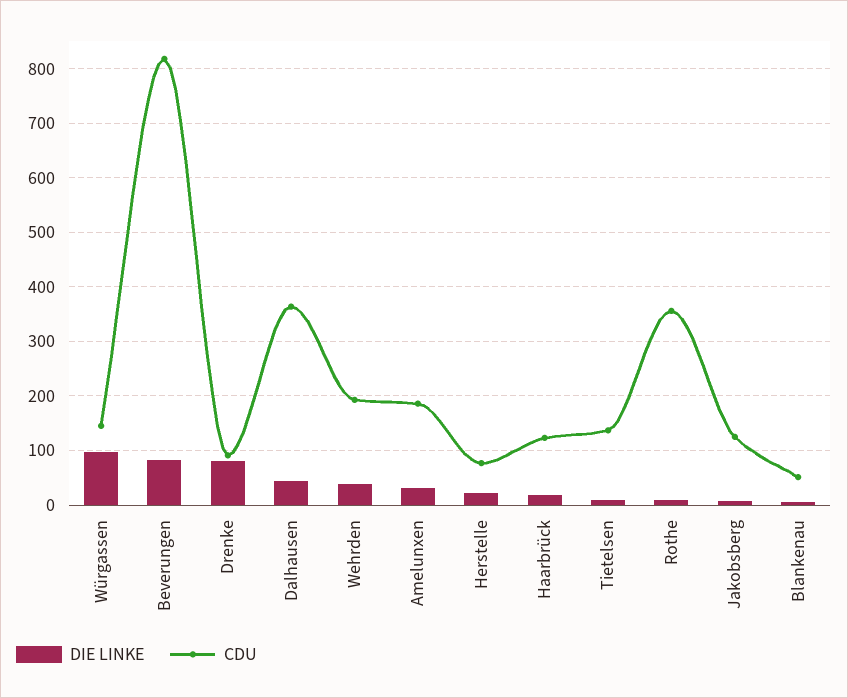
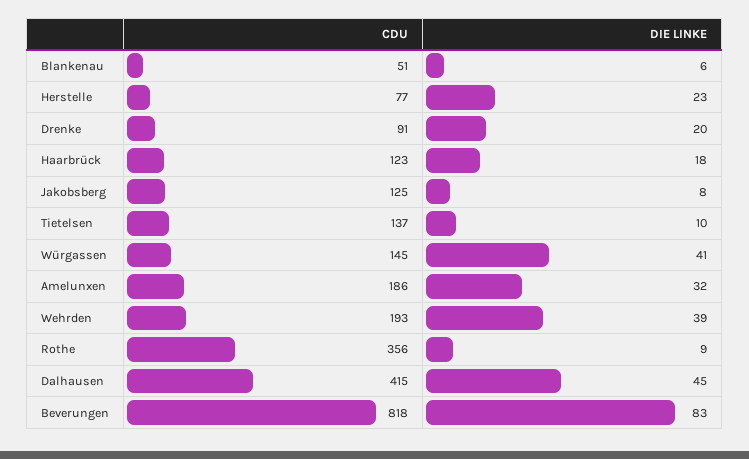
  {
    "DIE LINKE": {
-     "Würgassen": 100,
+     "Würgassen": 41,
      "Beverungen": 83,
-     "Drenke": 80,
+     "Drenke": 20,
      "Dalhausen": 45,
      "Wehrden": 39,
      "Amelunxen": 32,
      "Herstelle": 23,
      "Haarbrück": 18,
      "Tietelsen": 10,
      "Rothe": 9,
      "Jakobsberg": 8,
      "Blankenau": 6
    },
    "CDU": {
      "Würgassen": 145,
      "Beverungen": 818,
      "Drenke": 91,
-     "Dalhausen": 360,
+     "Dalhausen": 415,
      "Wehrden": 193,
      "Amelunxen": 186,
      "Herstelle": 77,
      "Haarbrück": 123,
      "Tietelsen": 137,
      "Rothe": 356,
      "Jakobsberg": 125,
      "Blankenau": 51
    }
  }

